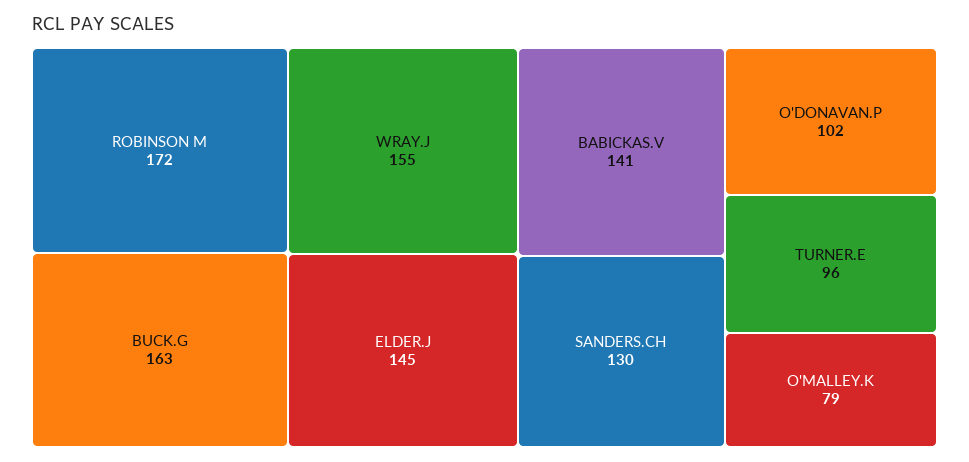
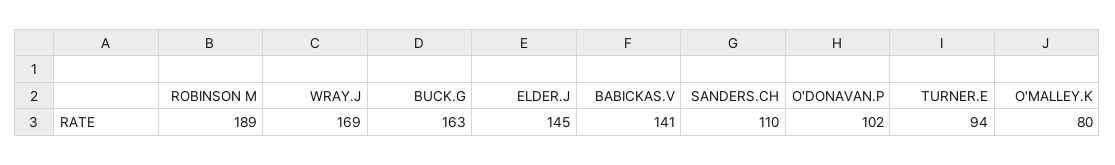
  {
-   "ROBINSON M": 172,
+   "ROBINSON M": 189,
    "BUCK.G": 163,
-   "WRAY.J": 155,
+   "WRAY.J": 169,
    "ELDER.J": 145,
    "BABICKAS.V": 141,
-   "SANDERS.CH": 130,
+   "SANDERS.CH": 110,
    "O'DONAVAN.P": 102,
-   "TURNER.E": 96,
+   "TURNER.E": 94,
-   "O'MALLEY.K": 79
+   "O'MALLEY.K": 80
  }

